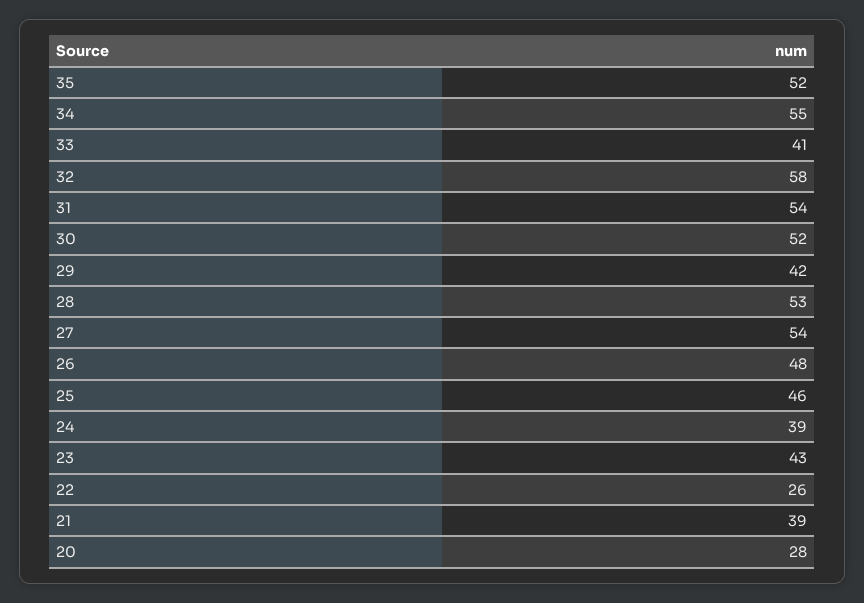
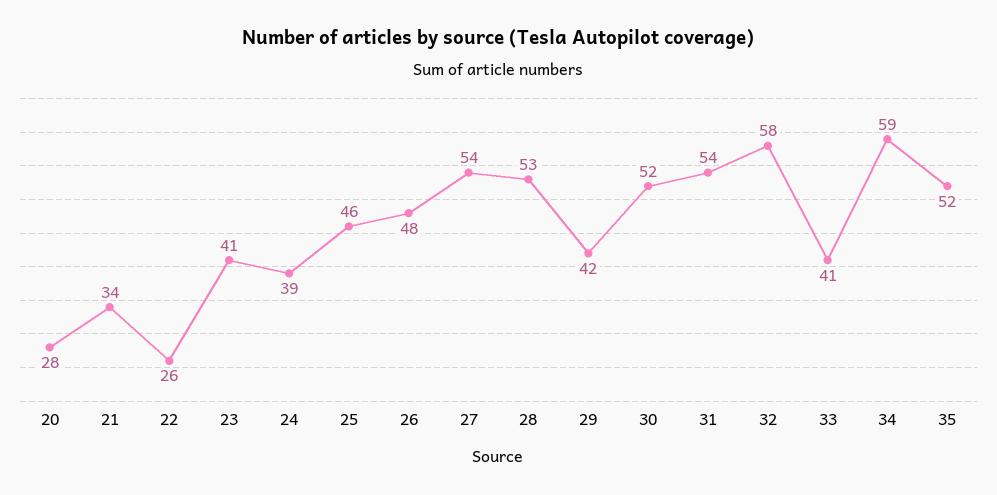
  {
    "35": 52,
-   "34": 55,
+   "34": 59,
    "33": 41,
    "32": 58,
    "31": 54,
    "30": 52,
    "29": 42,
    "28": 53,
    "27": 54,
    "26": 48,
    "25": 46,
    "24": 39,
-   "23": 43,
+   "23": 41,
    "22": 26,
-   "21": 39,
+   "21": 34,
    "20": 28
  }

